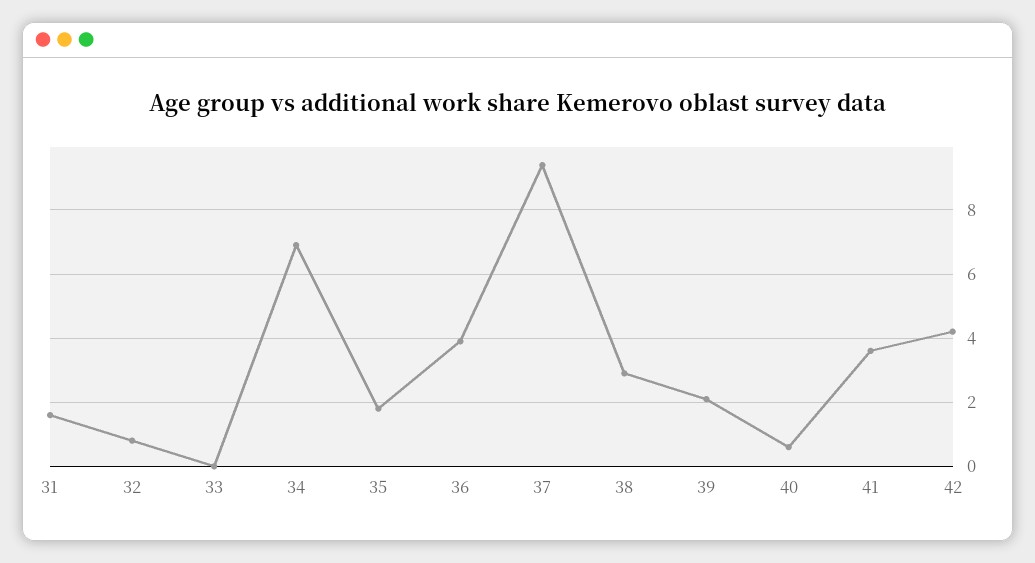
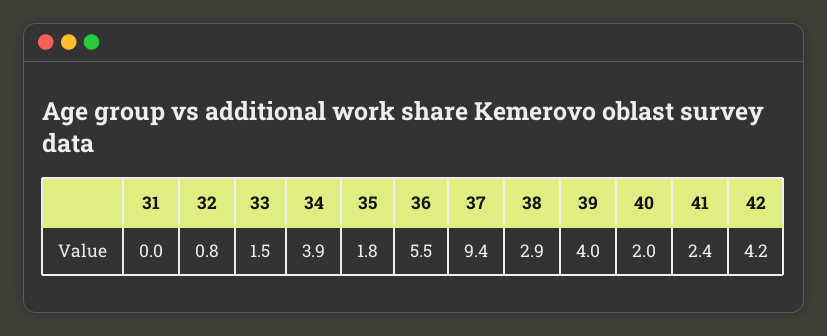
  {
-   "31": 1.5,
+   "31": 0,
    "32": 0.8,
-   "33": 0,
+   "33": 1.5,
-   "34": 7,
+   "34": 3.9,
    "35": 1.8,
-   "36": 4,
+   "36": 5.5,
    "37": 9.4,
    "38": 2.9,
-   "39": 2,
+   "39": 4,
-   "40": 0.5,
+   "40": 2,
-   "41": 3.5,
+   "41": 2.4,
    "42": 4.2
  }

